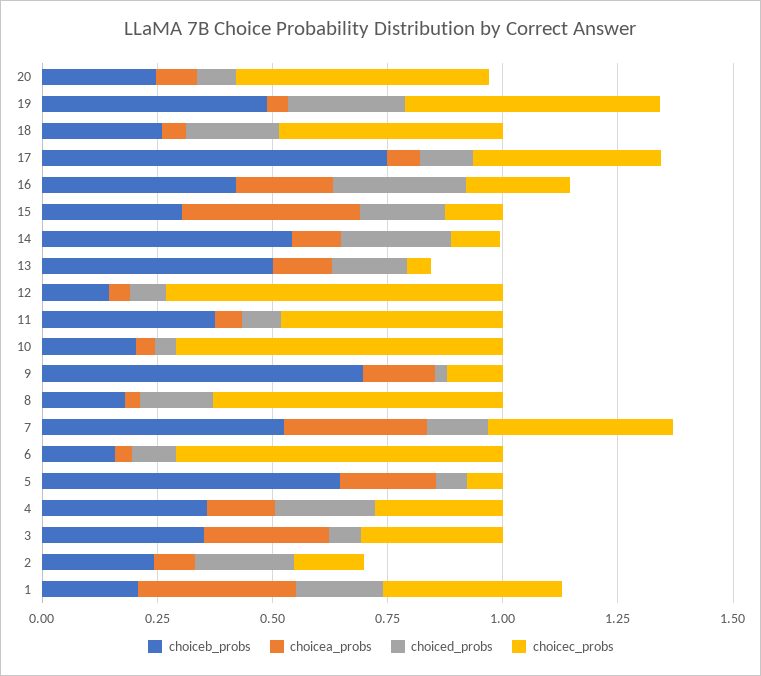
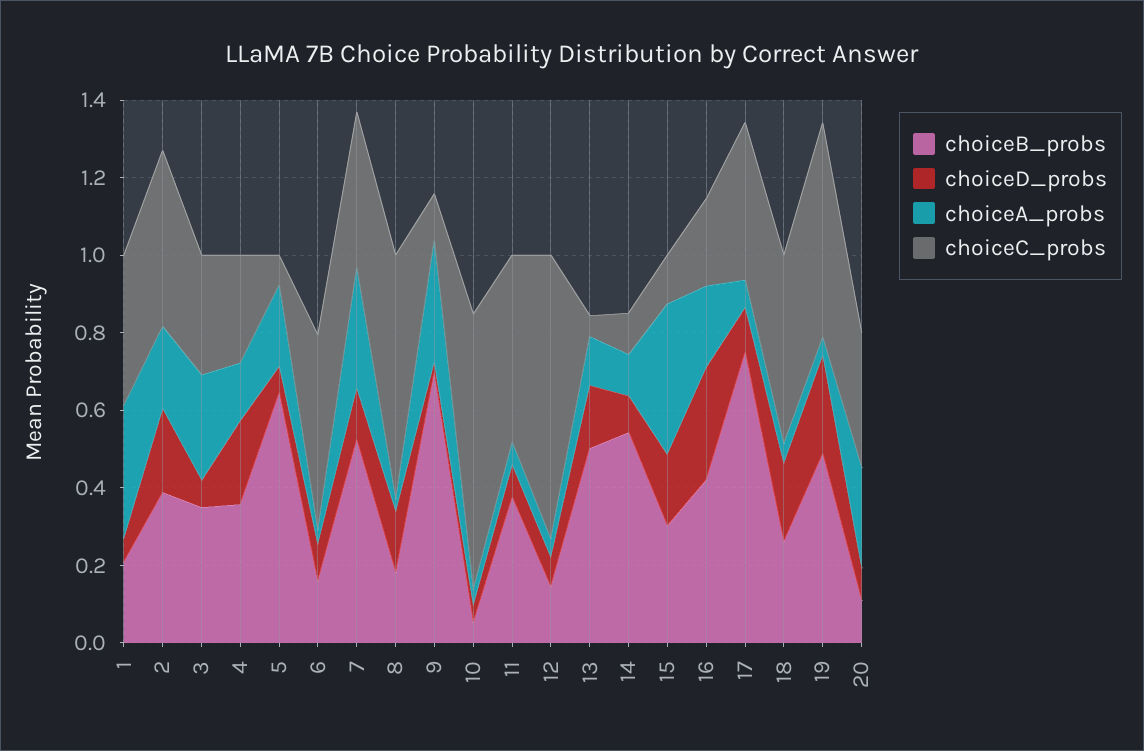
  {
    "choiceb_probs": {
-     "20": 0.25,
+     "20": 0.1,
      "19": 0.5,
      "18": 0.25,
      "17": 0.75,
      "16": 0.4,
      "15": 0.3,
      "14": 0.55,
      "13": 0.5,
      "12": 0.15,
      "11": 0.4,
-     "10": 0.2,
+     "10": 0.05,
      "9": 0.7,
      "8": 0.2,
      "7": 0.5,
      "6": 0.15,
      "5": 0.65,
      "4": 0.35,
      "3": 0.35,
-     "2": 0.25,
+     "2": 0.4,
      "1": 0.2
    },
    "choicea_probs": {
-     "20": 0.1,
+     "20": 0.25,
      "19": 0.05,
      "18": 0.05,
      "17": 0.05,
      "16": 0.2,
      "15": 0.4,
      "14": 0.1,
      "13": 0.15,
      "12": 0.05,
      "11": 0.05,
      "10": 0.05,
-     "9": 0.15,
+     "9": 0.3,
      "8": 0.05,
      "7": 0.3,
      "6": 0.05,
      "5": 0.2,
      "4": 0.15,
      "3": 0.25,
-     "2": 0.1,
+     "2": 0.2,
      "1": 0.35
    },
    "choiced_probs": {
      "20": 0.1,
      "19": 0.25,
      "18": 0.2,
      "17": 0.1,
      "16": 0.3,
      "15": 0.2,
-     "14": 0.25,
+     "14": 0.1,
      "13": 0.15,
      "12": 0.1,
      "11": 0.1,
      "10": 0.05,
      "9": 0.05,
      "8": 0.15,
      "7": 0.15,
      "6": 0.1,
      "5": 0.05,
      "4": 0.2,
      "3": 0.05,
      "2": 0.2,
-     "1": 0.2
+     "1": 0.05
    },
    "choicec_probs": {
-     "20": 0.55,
+     "20": 0.35,
      "19": 0.55,
      "18": 0.5,
      "17": 0.4,
      "16": 0.25,
      "15": 0.15,
      "14": 0.1,
      "13": 0.05,
      "12": 0.75,
      "11": 0.5,
      "10": 0.7,
      "9": 0.1,
      "8": 0.65,
      "7": 0.4,
-     "6": 0.7,
+     "6": 0.5,
      "5": 0.1,
      "4": 0.3,
      "3": 0.3,
-     "2": 0.15,
+     "2": 0.45,
      "1": 0.4
    }
  }

